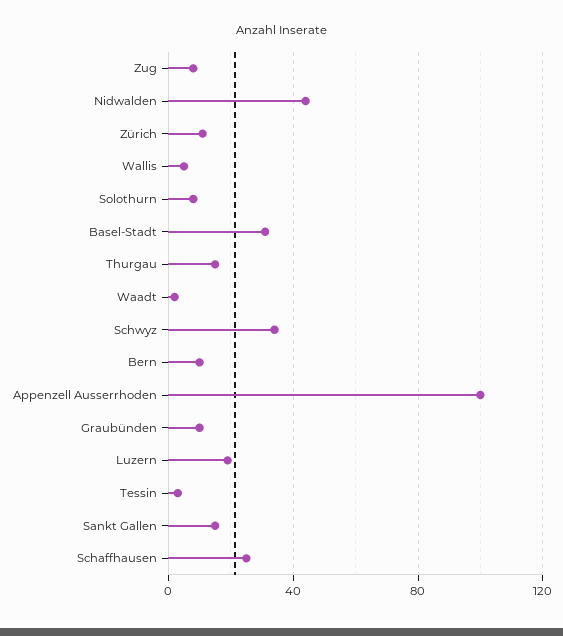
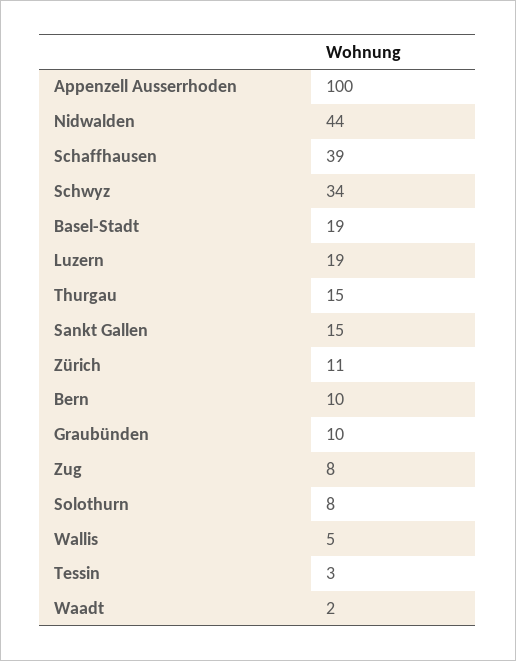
  {
    "Zug": 8,
    "Nidwalden": 44,
    "Zürich": 11,
    "Wallis": 5,
    "Solothurn": 8,
-   "Basel-Stadt": 30,
+   "Basel-Stadt": 19,
    "Thurgau": 15,
    "Waadt": 2,
    "Schwyz": 34,
    "Bern": 10,
    "Appenzell Ausserrhoden": 100,
    "Graubünden": 10,
    "Luzern": 19,
    "Tessin": 3,
    "Sankt Gallen": 15,
-   "Schaffhausen": 25
+   "Schaffhausen": 39
  }

